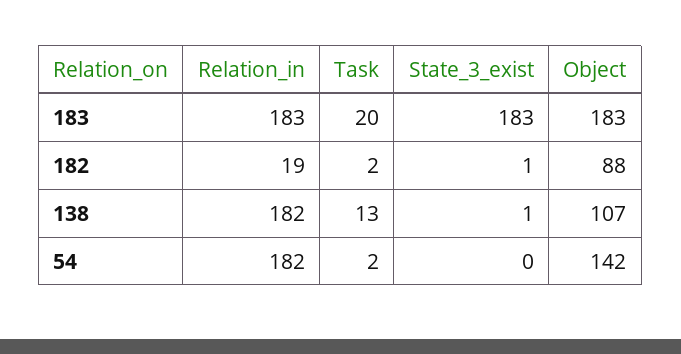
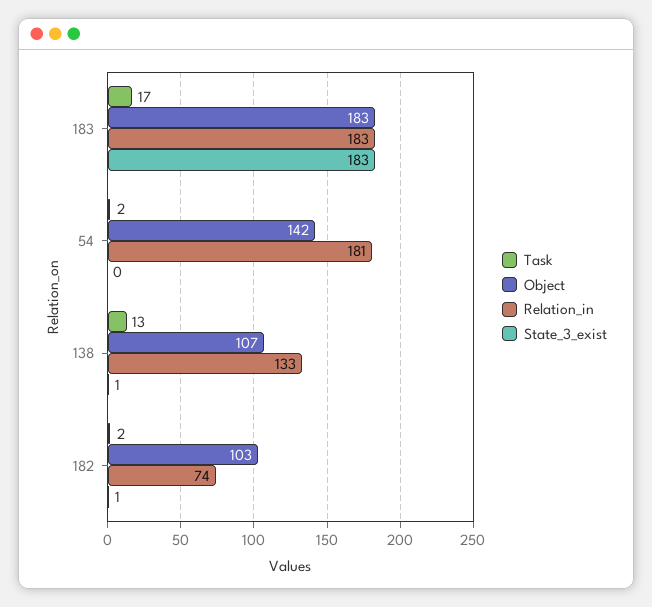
  {
    "Relation_in": {
      "183": 183,
-     "182": 19,
+     "182": 74,
-     "138": 182,
+     "138": 133,
-     "54": 182
+     "54": 181
    },
    "Task": {
-     "183": 20,
+     "183": 17,
      "182": 2,
      "138": 13,
      "54": 2
    },
    "State_3_exist": {
      "183": 183,
      "182": 1,
      "138": 1,
      "54": 0
    },
    "Object": {
      "183": 183,
-     "182": 88,
+     "182": 103,
      "138": 107,
      "54": 142
    }
  }

